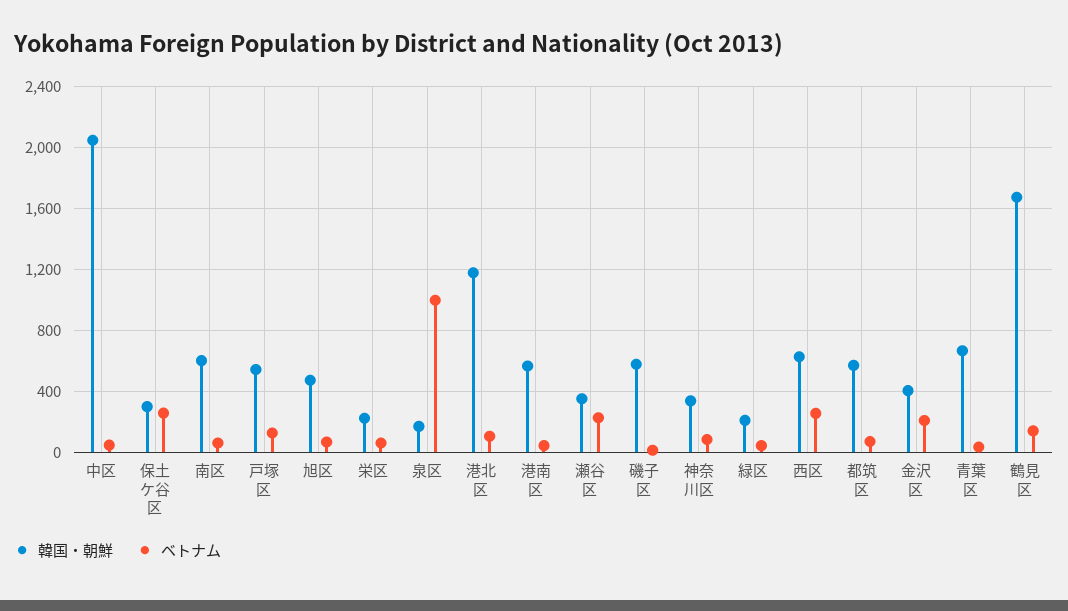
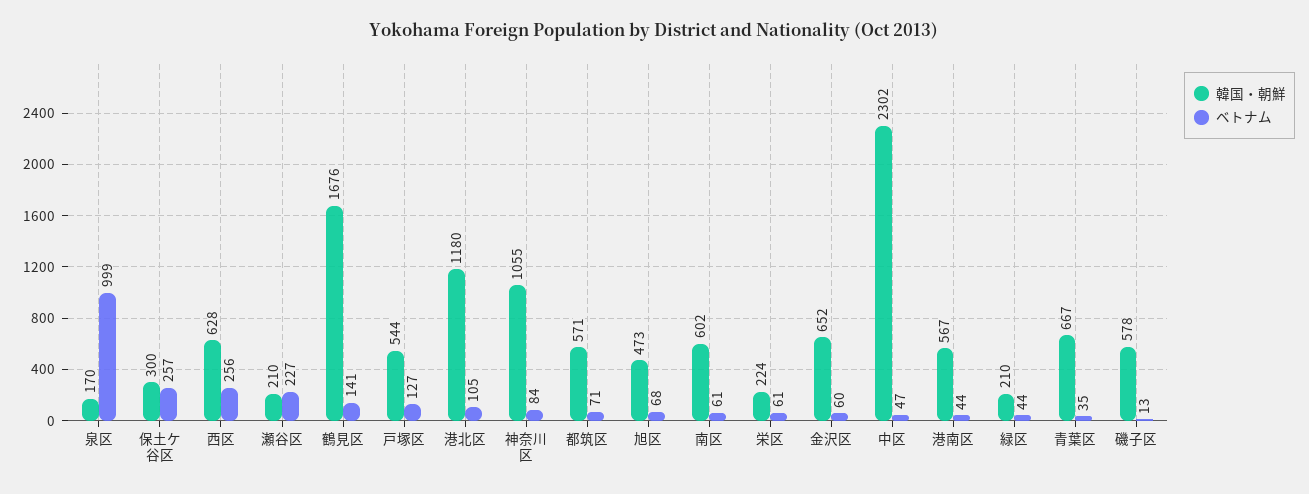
  {
    "韓国・朝鮮": {
-     "中区": 2050,
+     "中区": 2302,
      "保土ケ谷区": 300,
      "南区": 602,
      "戸塚区": 544,
      "旭区": 473,
      "栄区": 224,
      "泉区": 170,
      "港北区": 1180,
      "港南区": 567,
-     "瀬谷区": 350,
+     "瀬谷区": 210,
      "磯子区": 578,
-     "神奈川区": 350,
+     "神奈川区": 1055,
      "緑区": 210,
      "西区": 628,
      "都筑区": 571,
-     "金沢区": 400,
+     "金沢区": 652,
      "青葉区": 667,
      "鶴見区": 1676
    },
    "ベトナム": {
      "中区": 47,
      "保土ケ谷区": 257,
      "南区": 61,
      "戸塚区": 127,
      "旭区": 68,
      "栄区": 61,
      "泉区": 999,
      "港北区": 105,
      "港南区": 44,
      "瀬谷区": 227,
      "磯子区": 13,
      "神奈川区": 84,
      "緑区": 44,
      "西区": 256,
      "都筑区": 71,
-     "金沢区": 200,
+     "金沢区": 60,
      "青葉区": 35,
      "鶴見区": 141
    }
  }

